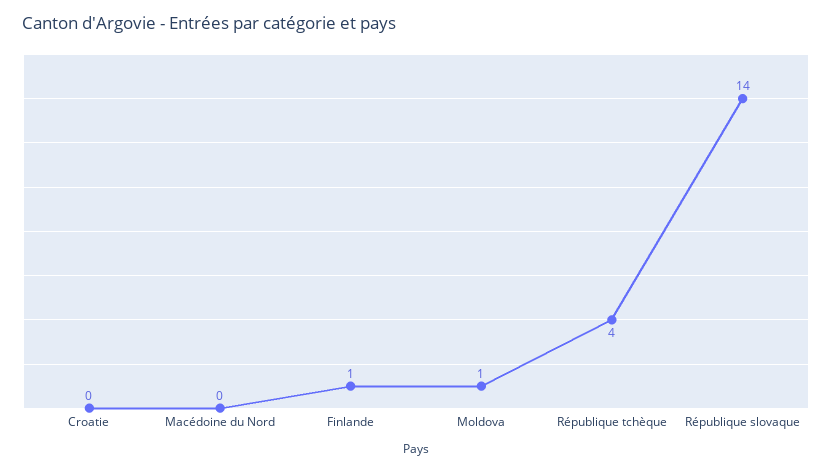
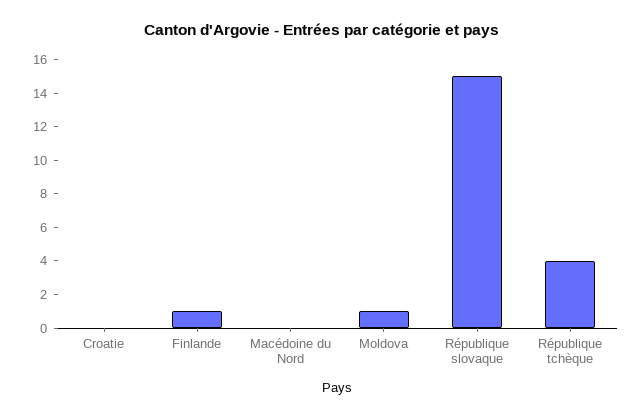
  {
    "Croatie": 0,
    "Macédoine du Nord": 0,
    "Finlande": 1,
    "Moldova": 1,
    "République tchèque": 4,
-   "République slovaque": 14
+   "République slovaque": 15
  }

